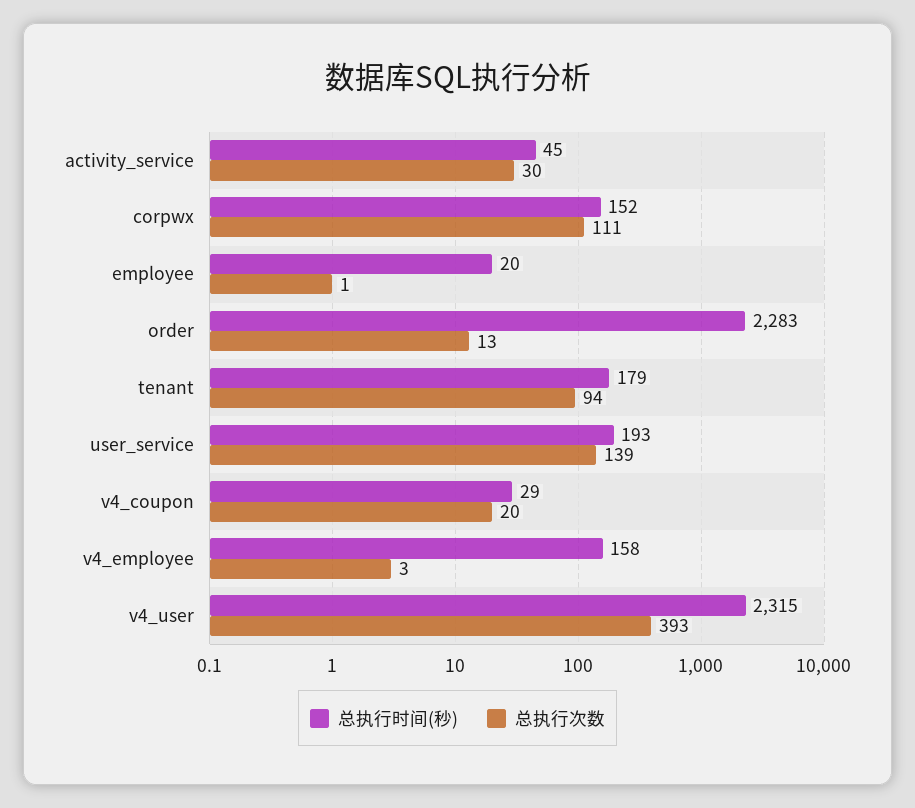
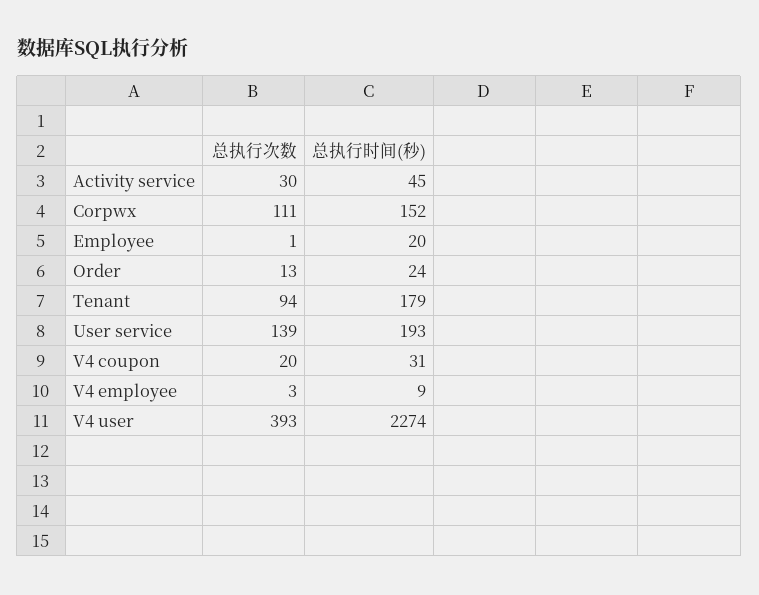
  {
    "总执行时间(秒)": {
      "activity_service": 45,
      "corpwx": 152,
      "employee": 20,
-     "order": 2283,
+     "order": 24,
      "tenant": 179,
      "user_service": 193,
-     "v4_coupon": 29,
+     "v4_coupon": 31,
-     "v4_employee": 158,
+     "v4_employee": 9,
-     "v4_user": 2315
+     "v4_user": 2274
    },
    "总执行次数": {
      "activity_service": 30,
      "corpwx": 111,
      "employee": 1,
      "order": 13,
      "tenant": 94,
      "user_service": 139,
      "v4_coupon": 20,
      "v4_employee": 3,
      "v4_user": 393
    }
  }

